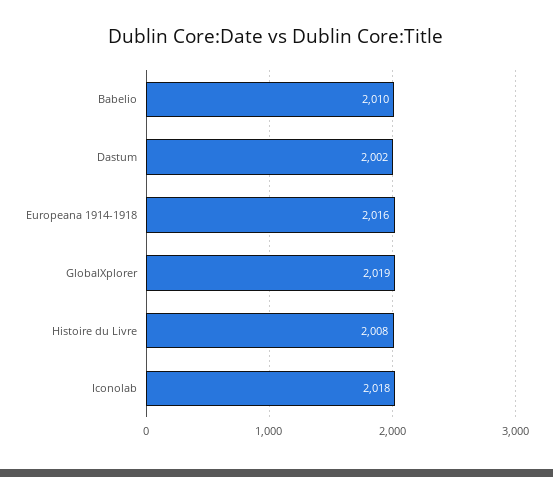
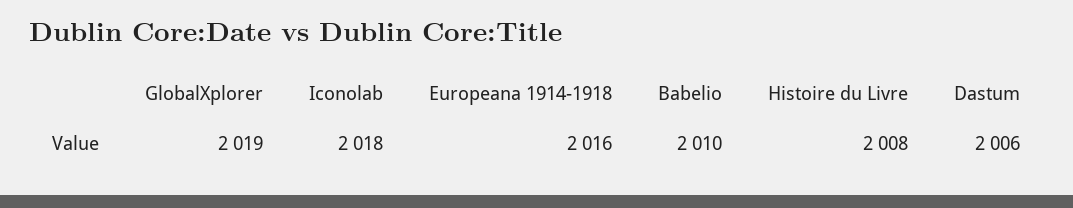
  {
    "Babelio": 2010,
-   "Dastum": 2002,
+   "Dastum": 2006,
    "Europeana 1914-1918": 2016,
    "GlobalXplorer": 2019,
    "Histoire du Livre": 2008,
    "Iconolab": 2018
  }

